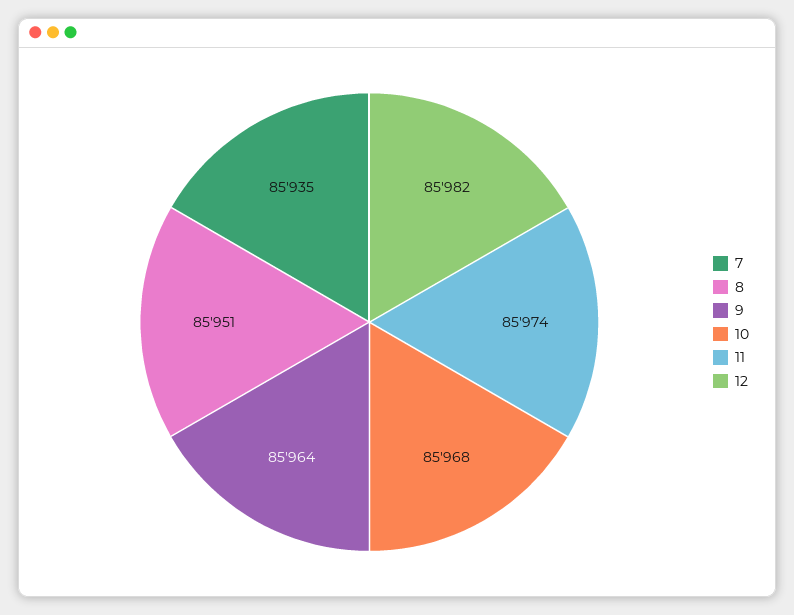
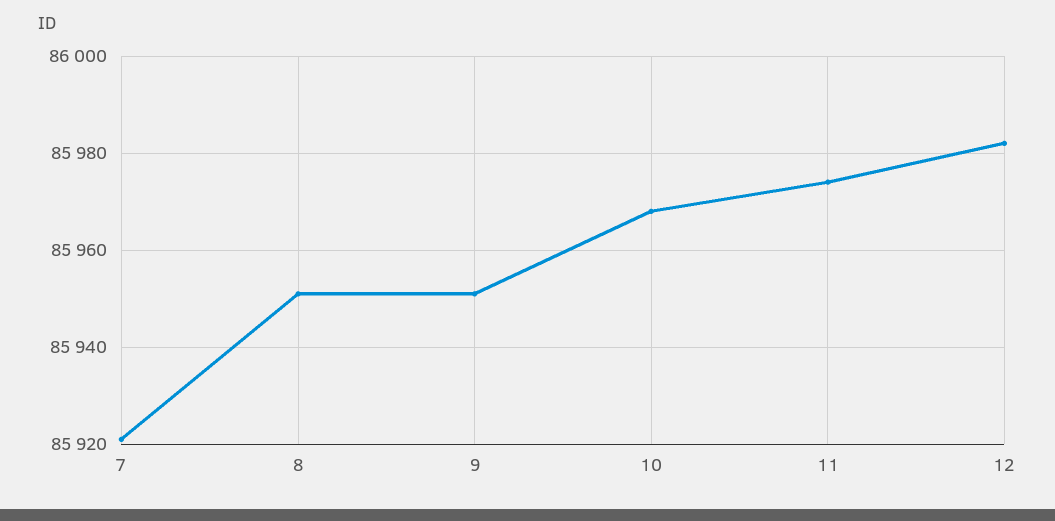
  {
-   "7": 85935,
+   "7": 85920,
    "8": 85951,
-   "9": 85964,
+   "9": 85950,
    "10": 85968,
    "11": 85974,
    "12": 85982
  }

